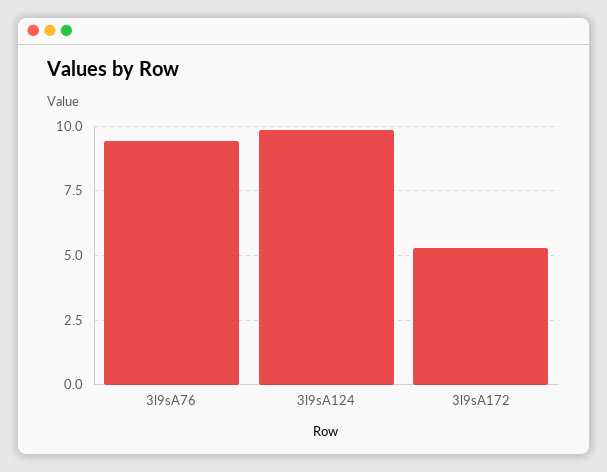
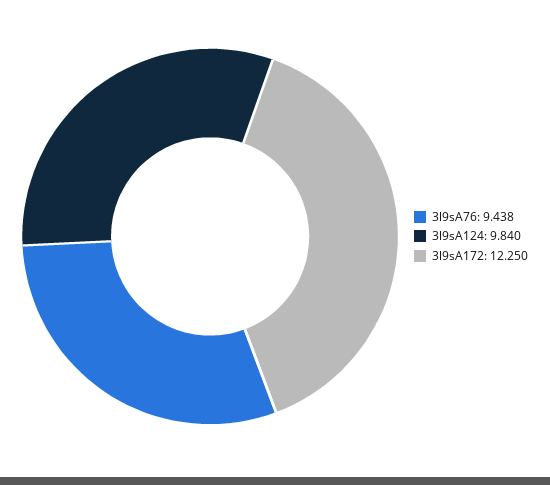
  {
    "3l9sA76": 9.438,
    "3l9sA124": 9.84,
-   "3l9sA172": 5.25
+   "3l9sA172": 12.25
  }

